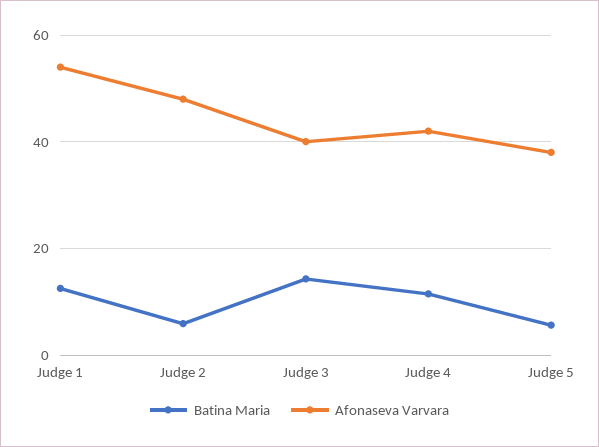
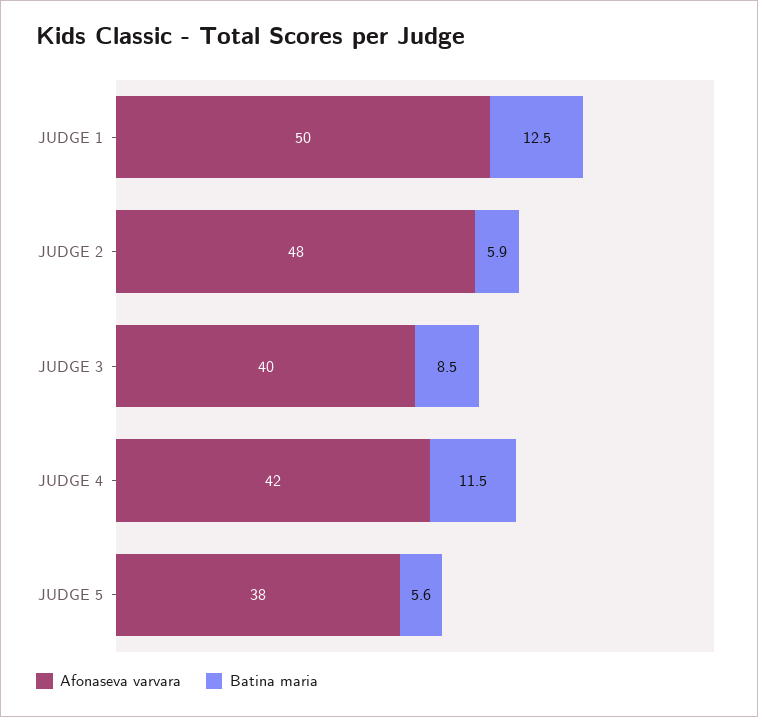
  {
    "Batina Maria": {
      "Judge 1": 12.5,
      "Judge 2": 5.9,
-     "Judge 3": 14,
+     "Judge 3": 8.5,
      "Judge 4": 11.5,
      "Judge 5": 5.6
    },
    "Afonaseva Varvara": {
-     "Judge 1": 54,
+     "Judge 1": 50,
      "Judge 2": 48,
      "Judge 3": 40,
      "Judge 4": 42,
      "Judge 5": 38
    }
  }

